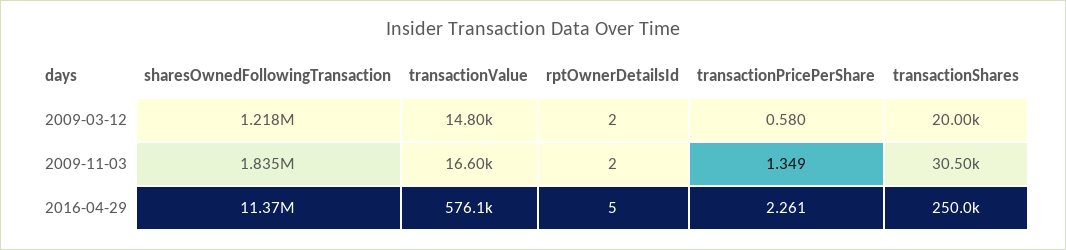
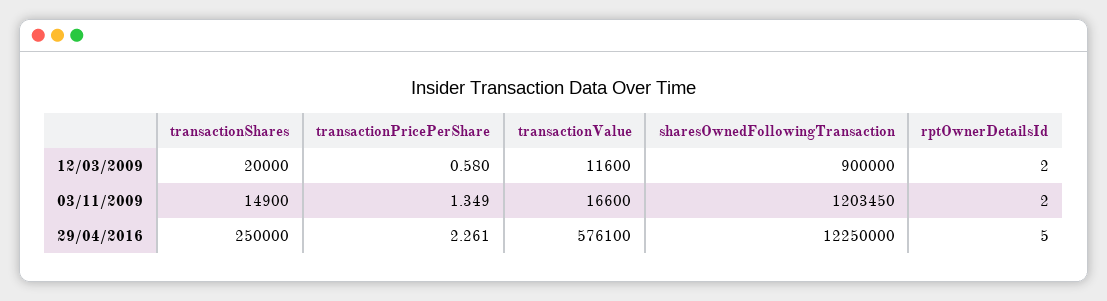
  {
    "sharesOwnedFollowingTransaction": {
-     "2009-03-12": 1218000,
+     "2009-03-12": 900000,
-     "2009-11-03": 1835000,
+     "2009-11-03": 1203450,
-     "2016-04-29": 11370000
+     "2016-04-29": 12250000
    },
    "transactionValue": {
-     "2009-03-12": 14800,
+     "2009-03-12": 11600,
      "2009-11-03": 16600,
      "2016-04-29": 576100
    },
    "rptOwnerDetailsId": {
      "2009-03-12": 2,
      "2009-11-03": 2,
      "2016-04-29": 5
    },
    "transactionPricePerShare": {
      "2009-03-12": 0.58,
      "2009-11-03": 1.349,
      "2016-04-29": 2.261
    },
    "transactionShares": {
      "2009-03-12": 20000,
-     "2009-11-03": 30500,
+     "2009-11-03": 14900,
      "2016-04-29": 250000
    }
  }

